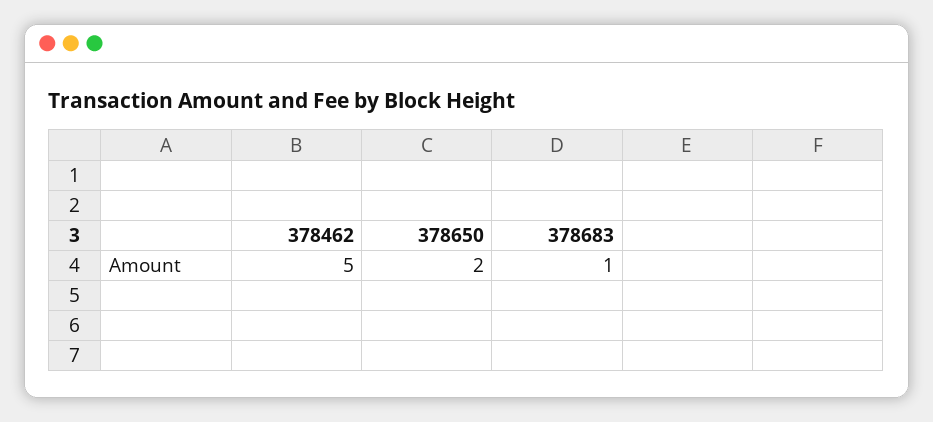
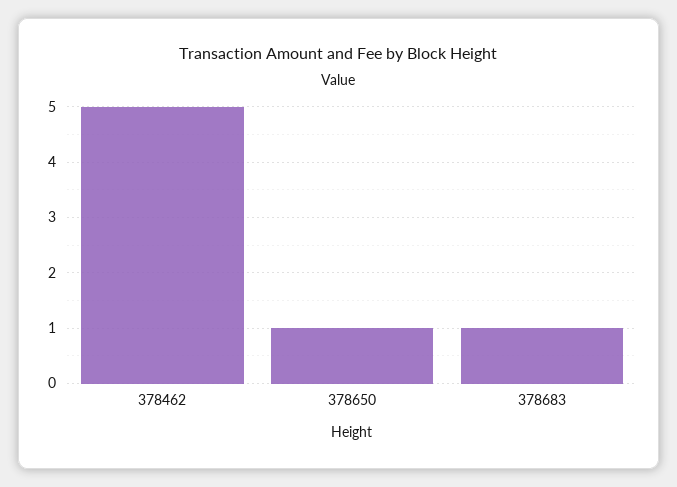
  {
    "378462": 5,
-   "378650": 2,
+   "378650": 1,
    "378683": 1
  }

